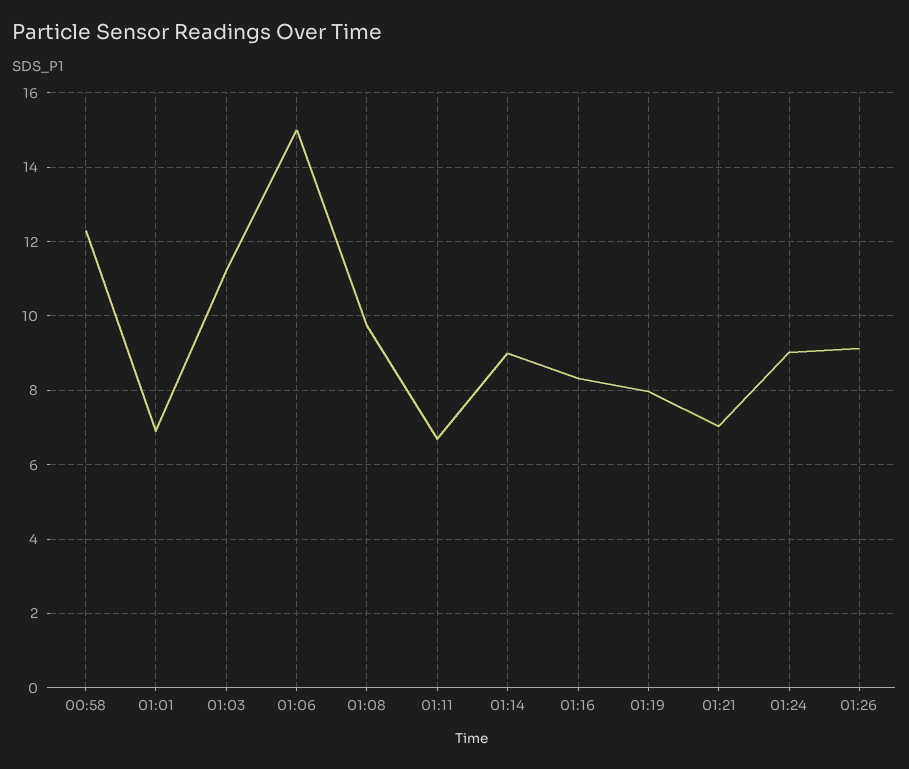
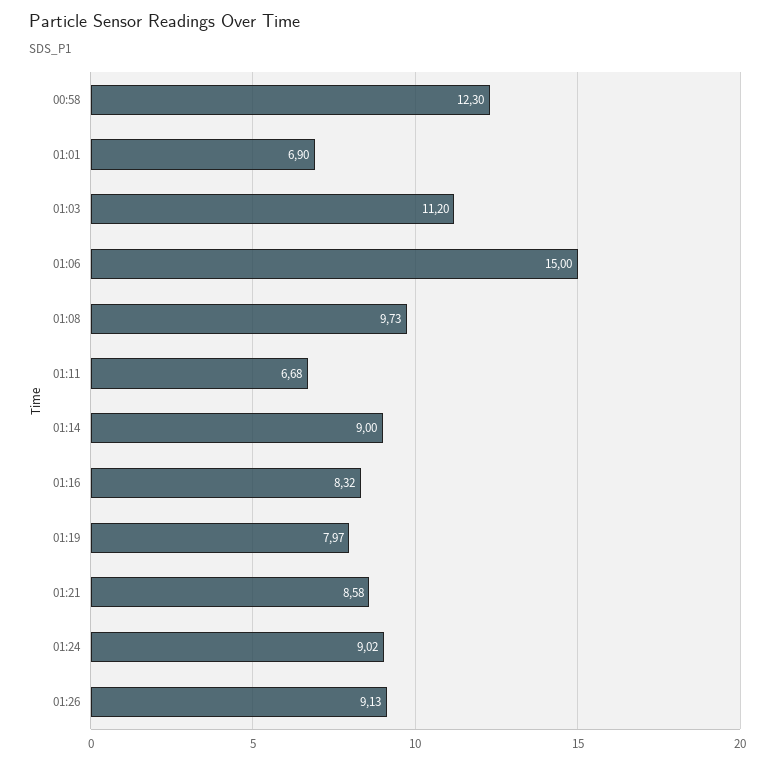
  {
    "00:58": 12.3,
    "01:01": 6.9,
    "01:03": 11.2,
    "01:06": 15,
    "01:08": 9.73,
    "01:11": 6.68,
    "01:14": 9,
    "01:16": 8.32,
    "01:19": 7.97,
-   "01:21": 7,
+   "01:21": 8.58,
    "01:24": 9.02,
    "01:26": 9.13
  }

